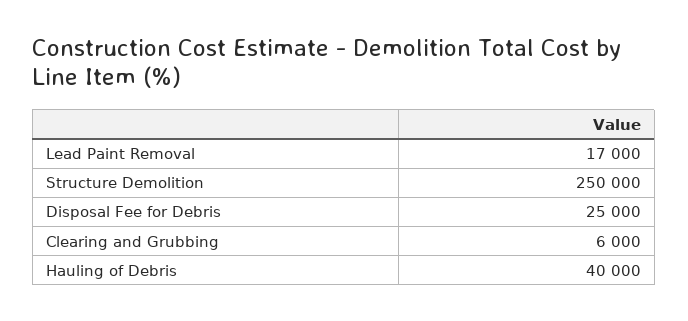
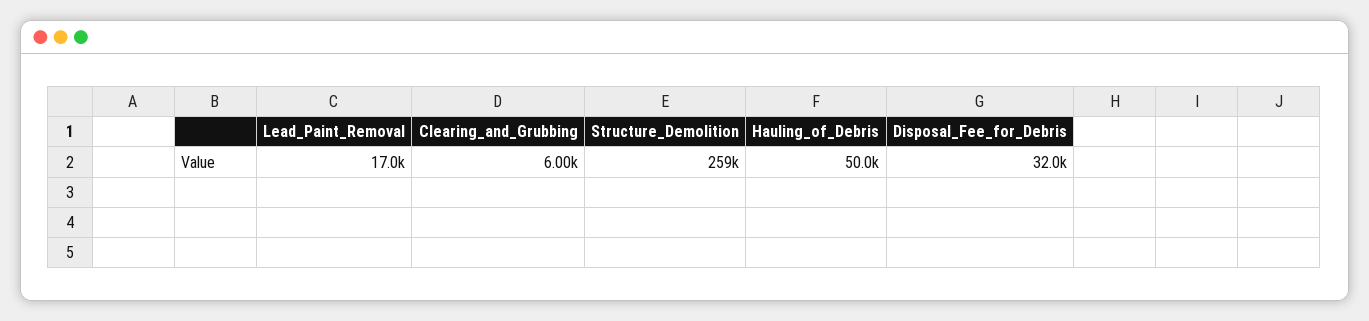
  {
    "Lead Paint Removal": 17000,
-   "Structure Demolition": 250000,
+   "Structure Demolition": 259000,
-   "Disposal Fee for Debris": 25000,
+   "Disposal Fee for Debris": 32000,
    "Clearing and Grubbing": 6000,
-   "Hauling of Debris": 40000
+   "Hauling of Debris": 50000
  }

